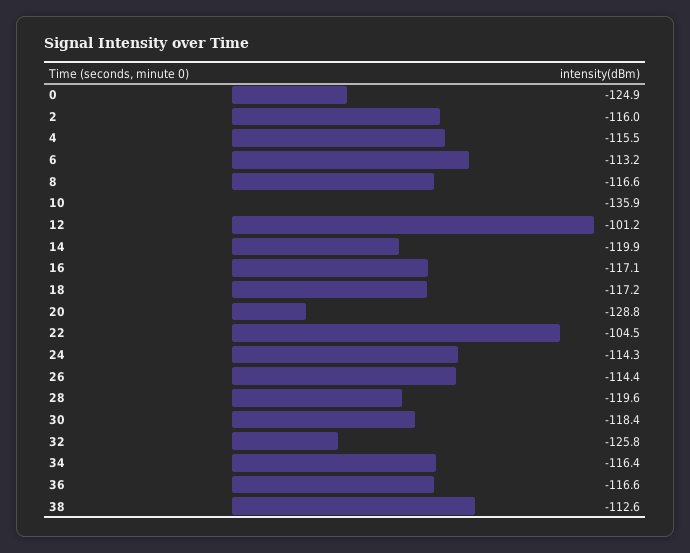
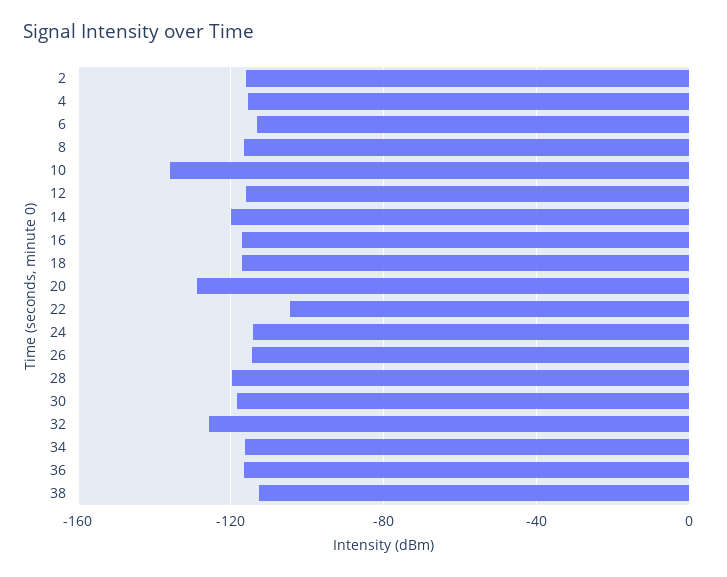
  {
-   "0": -124.9,
    "2": -116,
    "4": -115.5,
    "6": -113.2,
    "8": -116.6,
    "10": -135.9,
-   "12": -101.2,
+   "12": -115,
    "14": -119.9,
    "16": -117.1,
    "18": -117.2,
    "20": -128.8,
    "22": -104.5,
    "24": -114.3,
    "26": -114.4,
    "28": -119.6,
    "30": -118.4,
    "32": -125.8,
    "34": -116.4,
    "36": -116.6,
    "38": -112.6
  }

